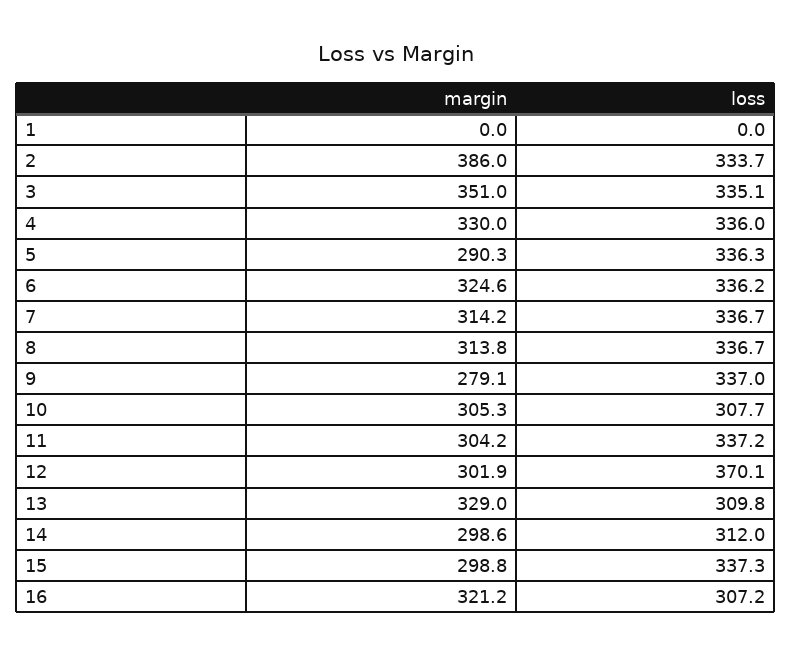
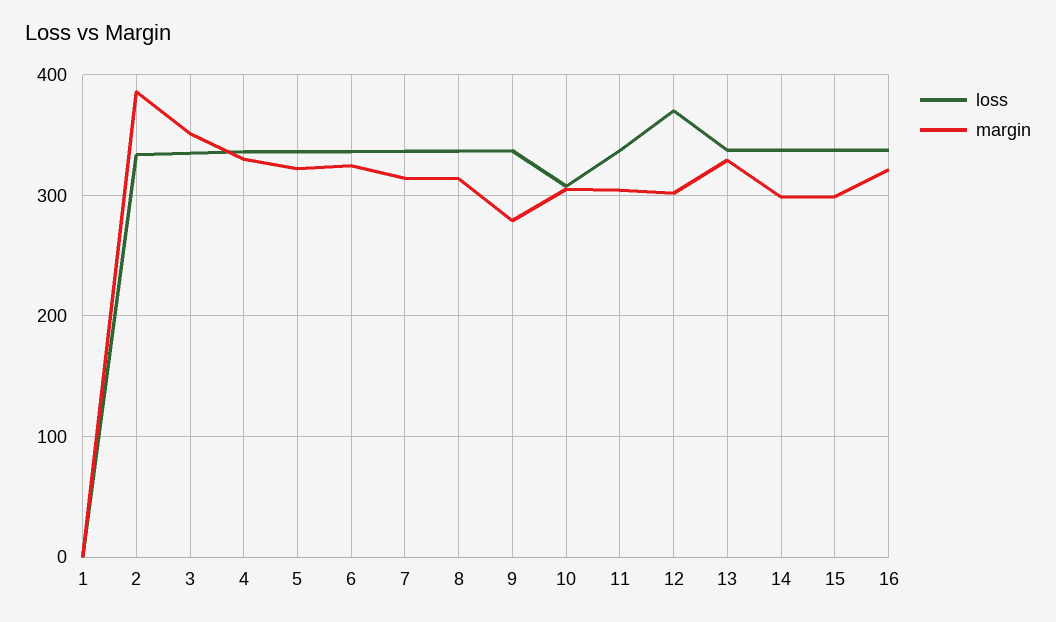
  {
    "margin": {
      "1": 0,
      "2": 386,
      "3": 351,
      "4": 330,
-     "5": 290.3,
+     "5": 320,
      "6": 324.6,
      "7": 314.2,
      "8": 313.8,
      "9": 279.1,
      "10": 305.3,
      "11": 304.2,
      "12": 301.9,
      "13": 329,
      "14": 298.6,
      "15": 298.8,
      "16": 321.2
    },
    "loss": {
      "1": 0,
      "2": 333.7,
      "3": 335.1,
      "4": 336,
      "5": 336.3,
      "6": 336.2,
      "7": 336.7,
      "8": 336.7,
      "9": 337,
      "10": 307.7,
      "11": 337.2,
      "12": 370.1,
-     "13": 309.8,
+     "13": 340,
-     "14": 312,
+     "14": 340,
      "15": 337.3,
-     "16": 307.2
+     "16": 340
    }
  }

